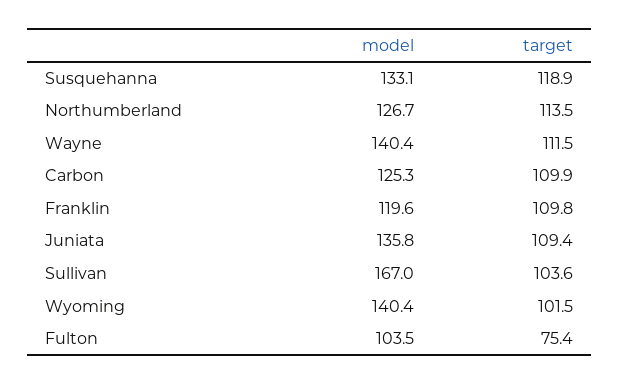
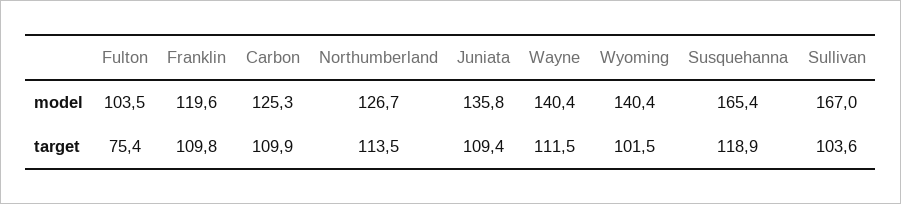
  {
    "model": {
-     "Susquehanna": 133.1,
+     "Susquehanna": 165.4,
      "Northumberland": 126.7,
      "Wayne": 140.4,
      "Carbon": 125.3,
      "Franklin": 119.6,
      "Juniata": 135.8,
      "Sullivan": 167,
      "Wyoming": 140.4,
      "Fulton": 103.5
    },
    "target": {
      "Susquehanna": 118.9,
      "Northumberland": 113.5,
      "Wayne": 111.5,
      "Carbon": 109.9,
      "Franklin": 109.8,
      "Juniata": 109.4,
      "Sullivan": 103.6,
      "Wyoming": 101.5,
      "Fulton": 75.4
    }
  }

